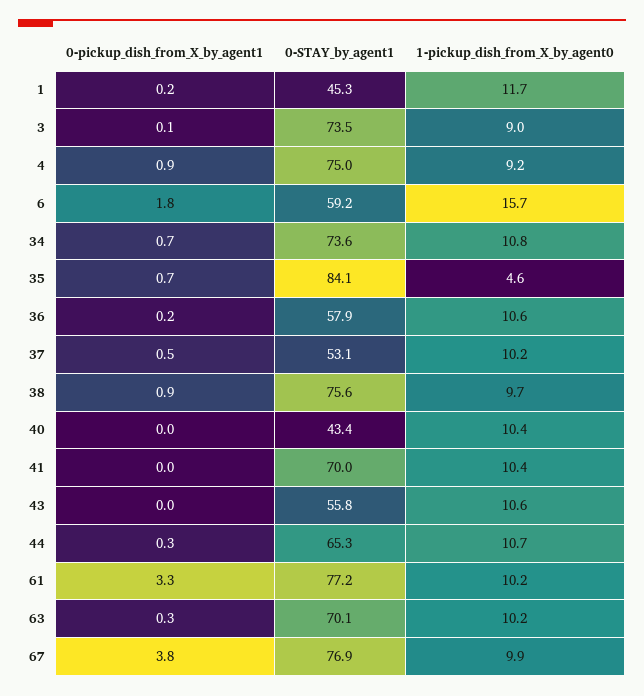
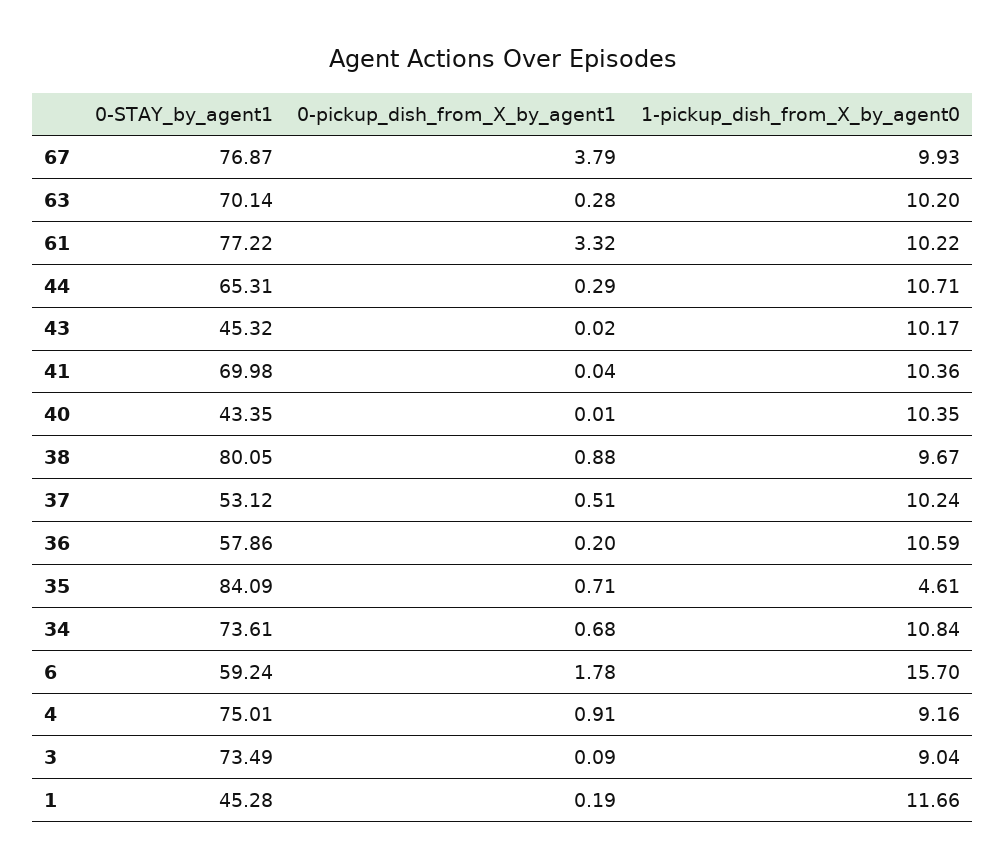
  {
    "0-pickup_dish_from_X_by_agent1": {
      "1": 0.19,
      "3": 0.09,
      "4": 0.91,
      "6": 1.78,
      "34": 0.68,
      "35": 0.71,
      "36": 0.2,
      "37": 0.51,
      "38": 0.88,
      "40": 0.01,
      "41": 0.04,
      "43": 0.02,
      "44": 0.29,
      "61": 3.32,
      "63": 0.28,
      "67": 3.79
    },
    "0-STAY_by_agent1": {
      "1": 45.28,
      "3": 73.49,
      "4": 75.01,
      "6": 59.24,
      "34": 73.61,
      "35": 84.09,
      "36": 57.86,
      "37": 53.12,
-     "38": 75.6,
+     "38": 80.05,
      "40": 43.35,
      "41": 69.98,
-     "43": 55.8,
+     "43": 45.32,
      "44": 65.31,
      "61": 77.22,
      "63": 70.14,
      "67": 76.87
    },
    "1-pickup_dish_from_X_by_agent0": {
      "1": 11.66,
      "3": 9.04,
      "4": 9.16,
      "6": 15.7,
      "34": 10.84,
      "35": 4.61,
      "36": 10.59,
      "37": 10.24,
      "38": 9.67,
      "40": 10.35,
      "41": 10.36,
-     "43": 10.6,
+     "43": 10.17,
      "44": 10.71,
      "61": 10.22,
      "63": 10.2,
      "67": 9.93
    }
  }

